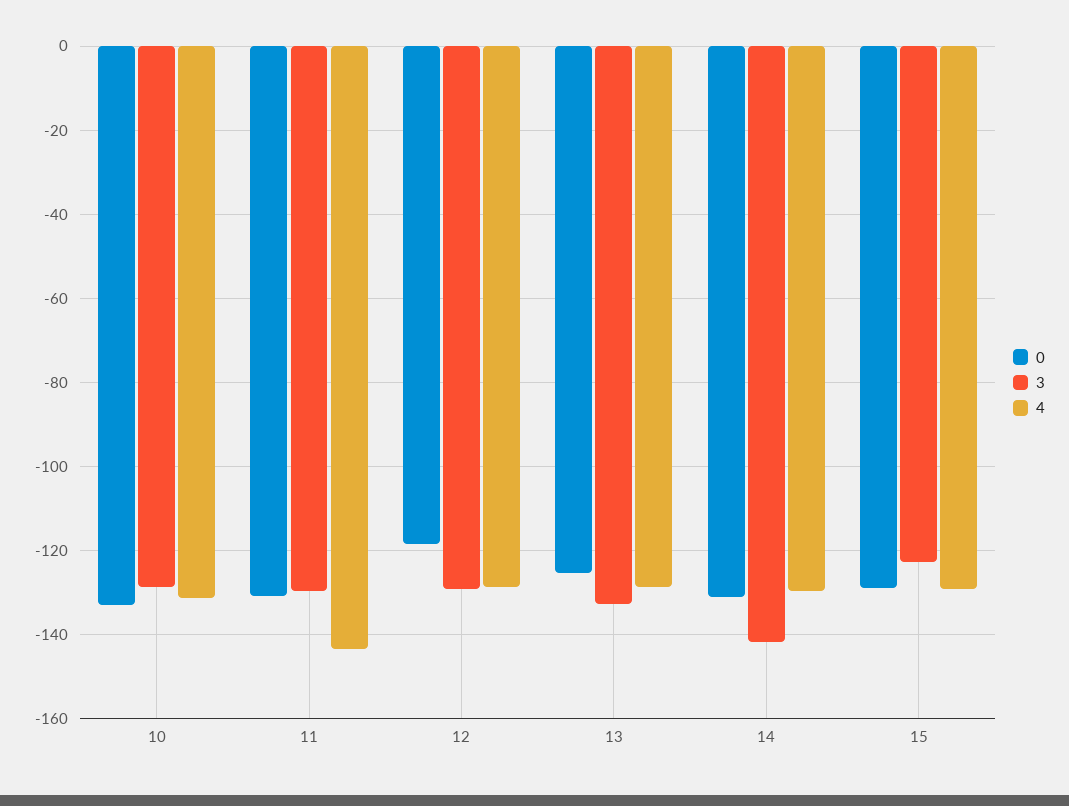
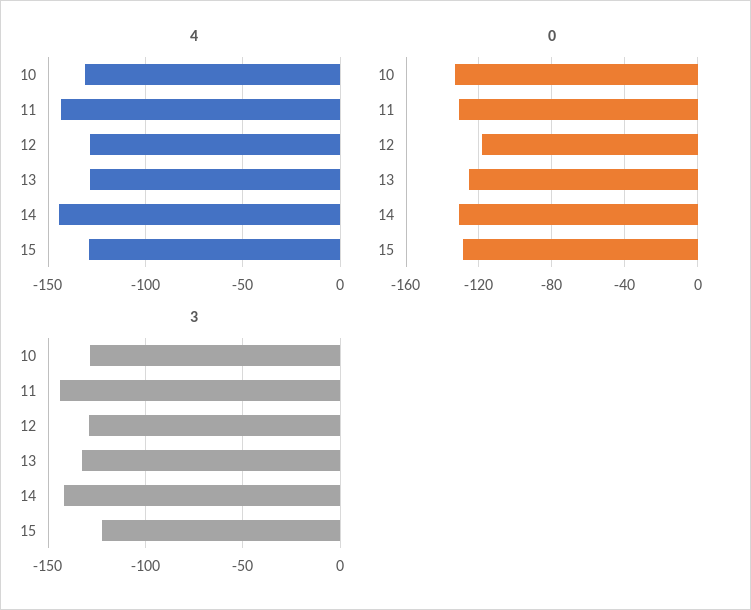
  {
    "0": {
      "10": -134,
      "11": -130,
      "12": -118,
      "13": -126,
      "14": -132,
      "15": -128
    },
    "3": {
      "10": -128,
-     "11": -130,
+     "11": -145,
      "12": -130,
      "13": -132,
      "14": -142,
      "15": -122
    },
    "4": {
      "10": -132,
      "11": -144,
      "12": -128,
      "13": -128,
-     "14": -130,
+     "14": -145,
      "15": -130
    }
  }

